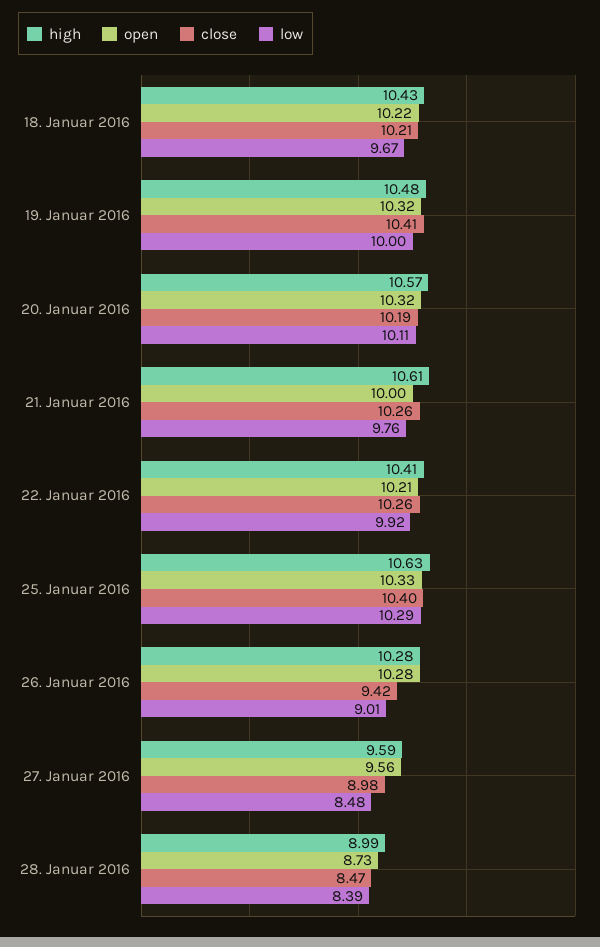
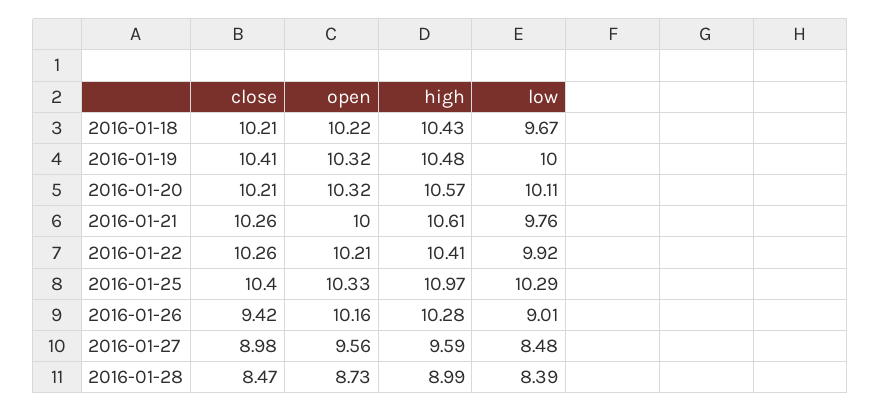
  {
    "high": {
      "18. Januar 2016": 10.43,
      "19. Januar 2016": 10.48,
      "20. Januar 2016": 10.57,
      "21. Januar 2016": 10.61,
      "22. Januar 2016": 10.41,
-     "25. Januar 2016": 10.63,
+     "25. Januar 2016": 10.97,
      "26. Januar 2016": 10.28,
      "27. Januar 2016": 9.59,
      "28. Januar 2016": 8.99
    },
    "open": {
      "18. Januar 2016": 10.22,
      "19. Januar 2016": 10.32,
      "20. Januar 2016": 10.32,
      "21. Januar 2016": 10,
      "22. Januar 2016": 10.21,
      "25. Januar 2016": 10.33,
-     "26. Januar 2016": 10.28,
+     "26. Januar 2016": 10.16,
      "27. Januar 2016": 9.56,
      "28. Januar 2016": 8.73
    },
    "close": {
      "18. Januar 2016": 10.21,
      "19. Januar 2016": 10.41,
-     "20. Januar 2016": 10.19,
+     "20. Januar 2016": 10.21,
      "21. Januar 2016": 10.26,
      "22. Januar 2016": 10.26,
      "25. Januar 2016": 10.4,
      "26. Januar 2016": 9.42,
      "27. Januar 2016": 8.98,
      "28. Januar 2016": 8.47
    },
    "low": {
      "18. Januar 2016": 9.67,
      "19. Januar 2016": 10,
      "20. Januar 2016": 10.11,
      "21. Januar 2016": 9.76,
      "22. Januar 2016": 9.92,
      "25. Januar 2016": 10.29,
      "26. Januar 2016": 9.01,
      "27. Januar 2016": 8.48,
      "28. Januar 2016": 8.39
    }
  }

